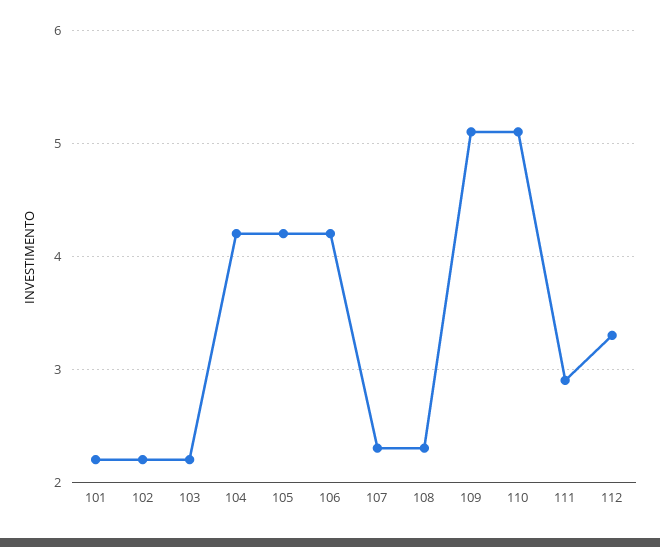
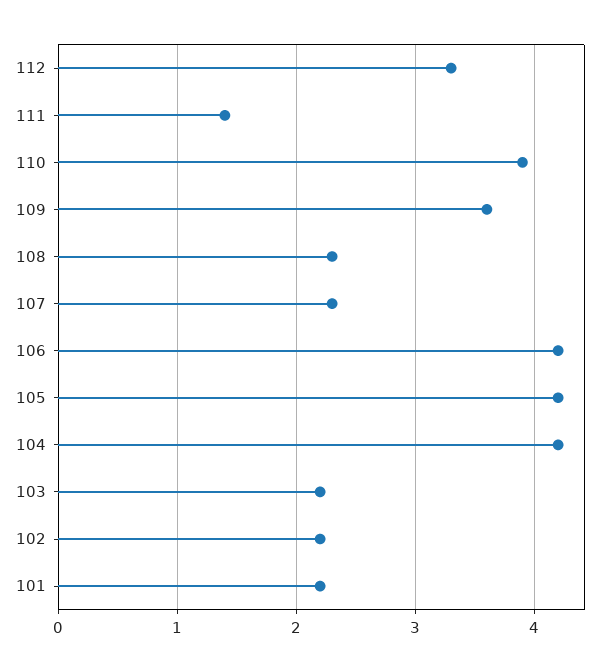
  {
    "101": 2.2,
    "102": 2.2,
    "103": 2.2,
    "104": 4.2,
    "105": 4.2,
    "106": 4.2,
    "107": 2.3,
    "108": 2.3,
-   "109": 5.1,
+   "109": 3.6,
-   "110": 5.1,
+   "110": 3.9,
-   "111": 2.9,
+   "111": 1.4,
    "112": 3.3
  }

